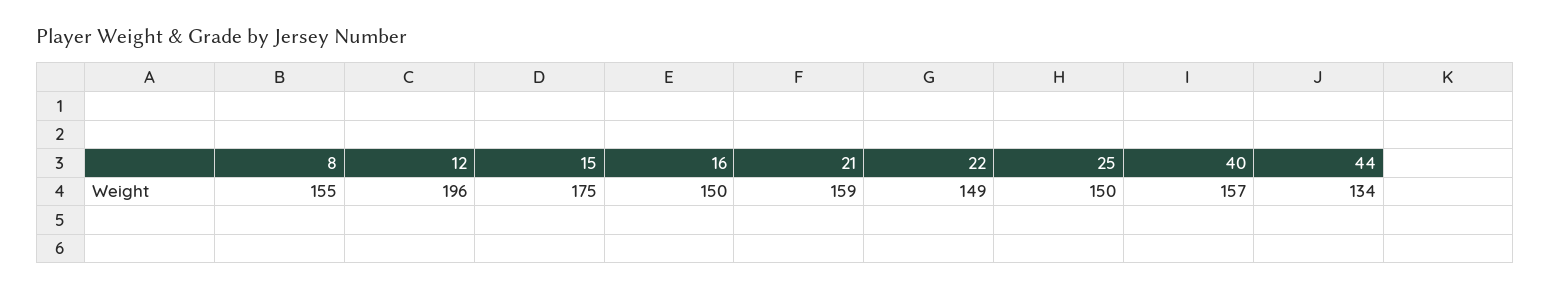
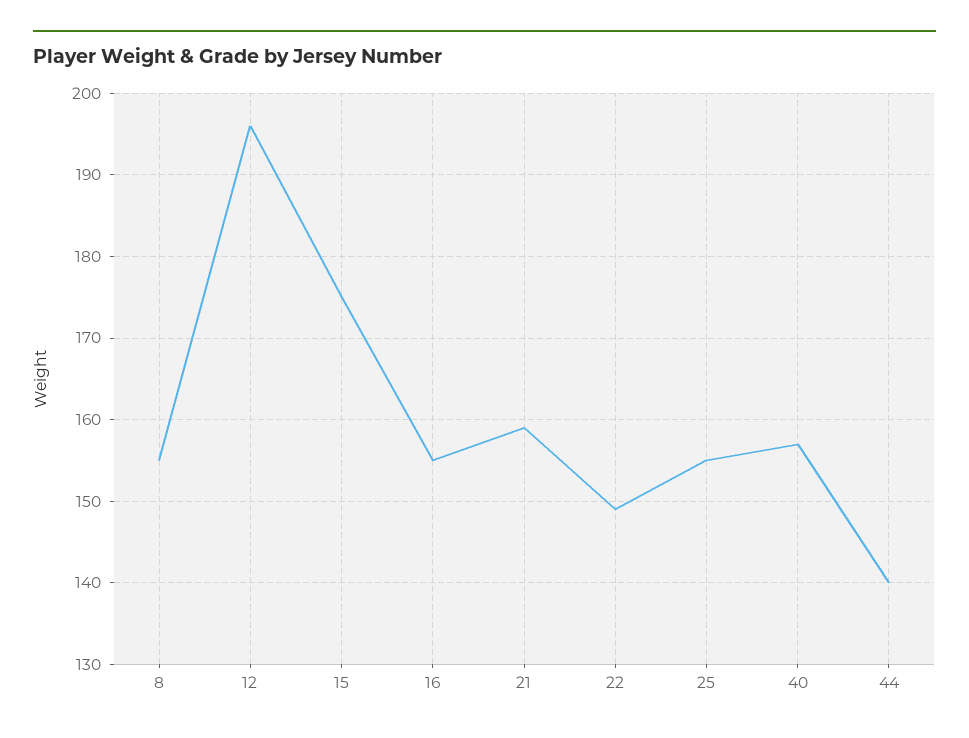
  {
    "8": 155,
    "12": 196,
    "15": 175,
-   "16": 150,
+   "16": 155,
    "21": 159,
    "22": 149,
-   "25": 150,
+   "25": 155,
    "40": 157,
-   "44": 134
+   "44": 140
  }

